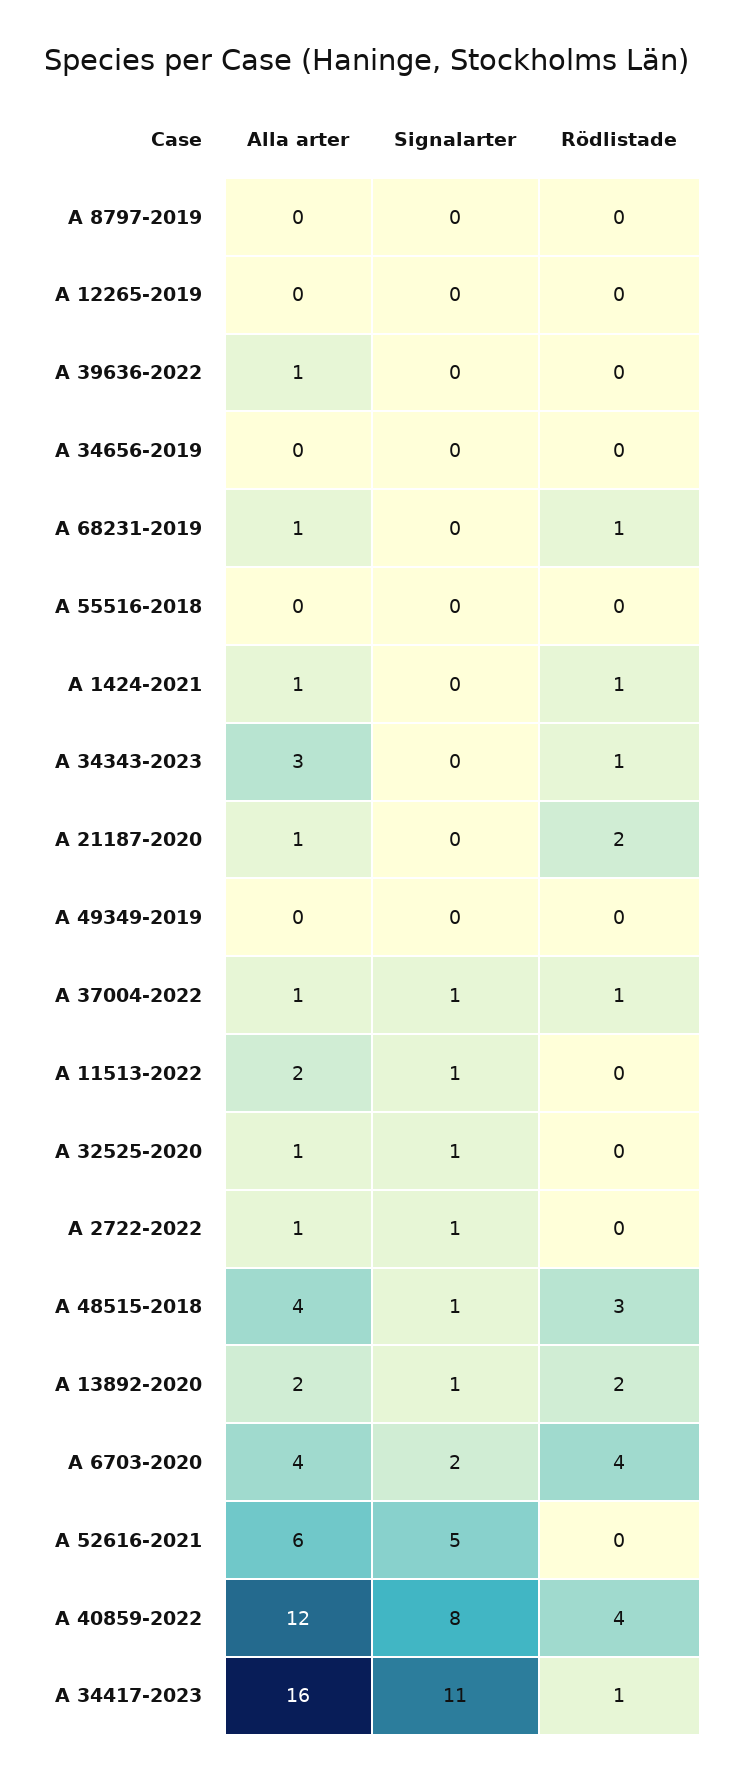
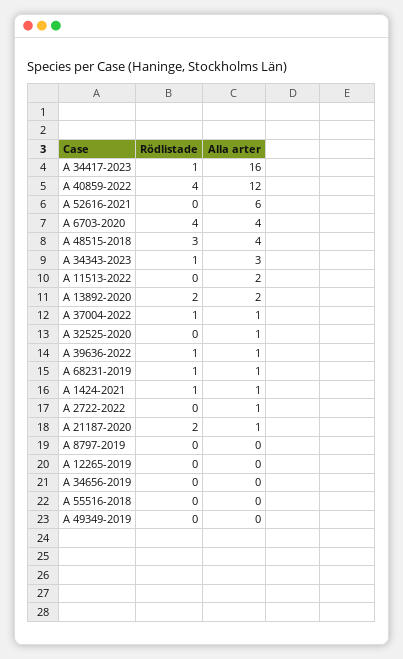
  {
    "Alla arter": {
      "A 8797-2019": 0,
      "A 12265-2019": 0,
      "A 39636-2022": 1,
      "A 34656-2019": 0,
      "A 68231-2019": 1,
      "A 55516-2018": 0,
      "A 1424-2021": 1,
      "A 34343-2023": 3,
      "A 21187-2020": 1,
      "A 49349-2019": 0,
      "A 37004-2022": 1,
      "A 11513-2022": 2,
      "A 32525-2020": 1,
      "A 2722-2022": 1,
      "A 48515-2018": 4,
      "A 13892-2020": 2,
      "A 6703-2020": 4,
      "A 52616-2021": 6,
      "A 40859-2022": 12,
      "A 34417-2023": 16
    },
-   "Signalarter": {
-     "A 8797-2019": 0,
-     "A 12265-2019": 0,
-     "A 39636-2022": 0,
-     "A 34656-2019": 0,
-     "A 68231-2019": 0,
-     "A 55516-2018": 0,
-     "A 1424-2021": 0,
-     "A 34343-2023": 0,
-     "A 21187-2020": 0,
-     "A 49349-2019": 0,
-     "A 37004-2022": 1,
-     "A 11513-2022": 1,
-     "A 32525-2020": 1,
-     "A 2722-2022": 1,
-     "A 48515-2018": 1,
-     "A 13892-2020": 1,
-     "A 6703-2020": 2,
-     "A 52616-2021": 5,
-     "A 40859-2022": 8,
-     "A 34417-2023": 11
-   },
    "Rödlistade": {
      "A 8797-2019": 0,
      "A 12265-2019": 0,
-     "A 39636-2022": 0,
+     "A 39636-2022": 1,
      "A 34656-2019": 0,
      "A 68231-2019": 1,
      "A 55516-2018": 0,
      "A 1424-2021": 1,
      "A 34343-2023": 1,
      "A 21187-2020": 2,
      "A 49349-2019": 0,
      "A 37004-2022": 1,
      "A 11513-2022": 0,
      "A 32525-2020": 0,
      "A 2722-2022": 0,
      "A 48515-2018": 3,
      "A 13892-2020": 2,
      "A 6703-2020": 4,
      "A 52616-2021": 0,
      "A 40859-2022": 4,
      "A 34417-2023": 1
    }
  }

